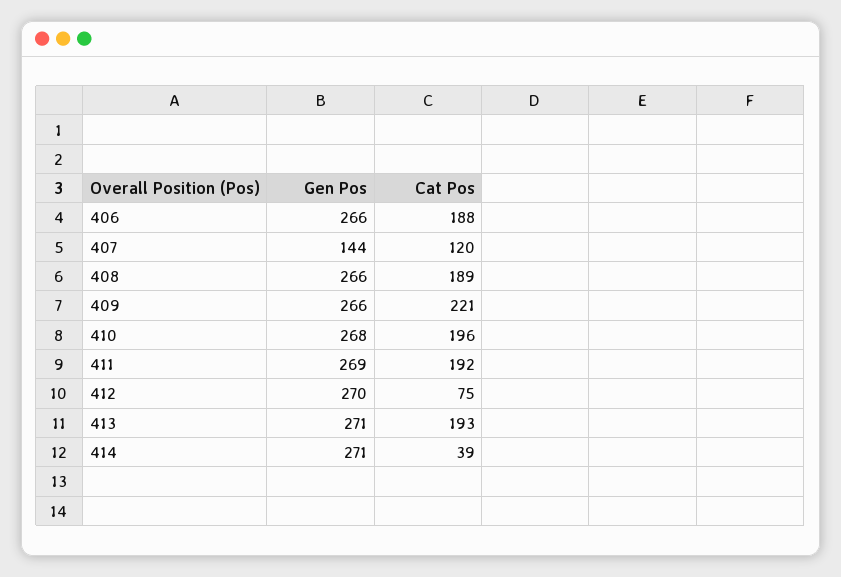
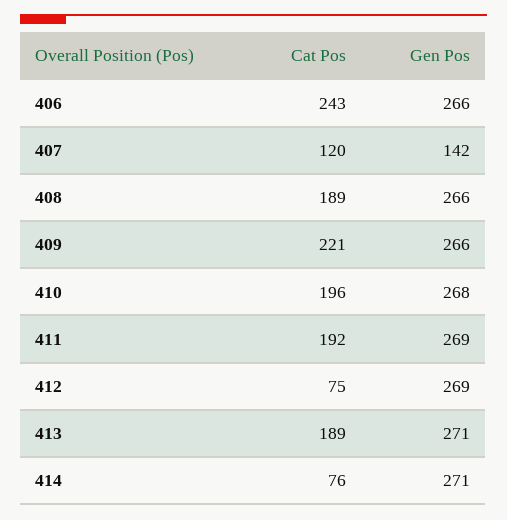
  {
    "Gen Pos": {
      "406": 266,
-     "407": 144,
+     "407": 142,
      "408": 266,
      "409": 266,
      "410": 268,
      "411": 269,
-     "412": 270,
+     "412": 269,
      "413": 271,
      "414": 271
    },
    "Cat Pos": {
-     "406": 188,
+     "406": 243,
      "407": 120,
      "408": 189,
      "409": 221,
      "410": 196,
      "411": 192,
      "412": 75,
-     "413": 193,
+     "413": 189,
-     "414": 39
+     "414": 76
    }
  }

